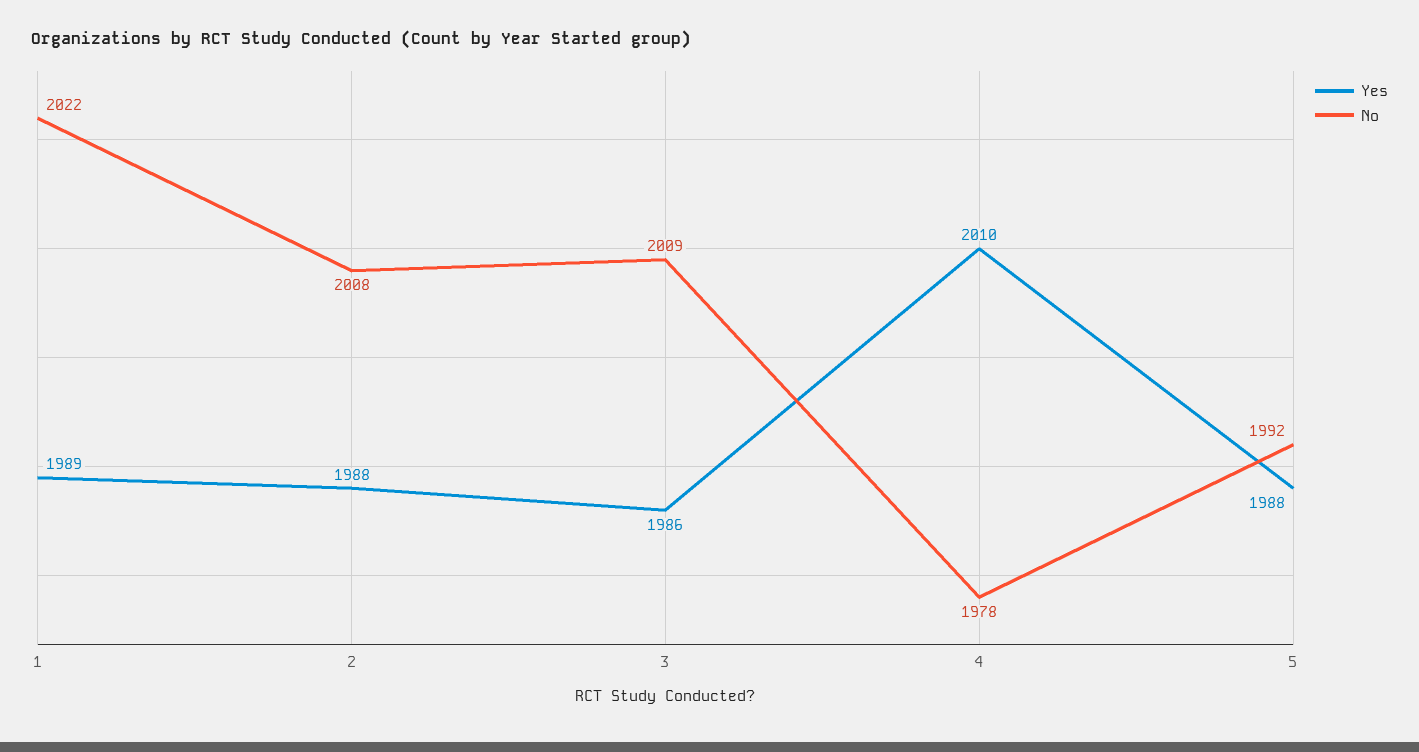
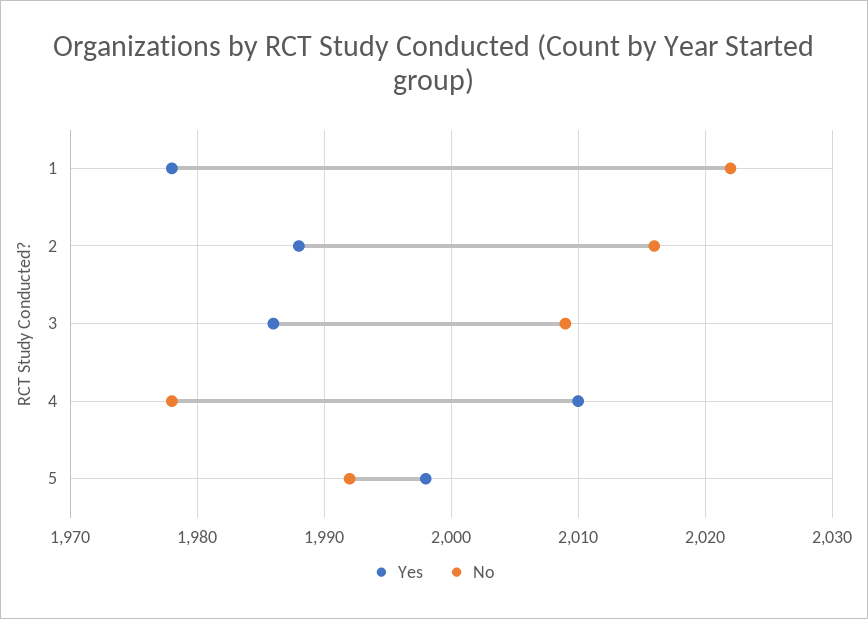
  {
    "Yes": {
-     "1": 1989,
+     "1": 1978,
      "2": 1988,
      "3": 1986,
      "4": 2010,
-     "5": 1988
+     "5": 1998
    },
    "No": {
      "1": 2022,
-     "2": 2008,
+     "2": 2016,
      "3": 2009,
      "4": 1978,
      "5": 1992
    }
  }

